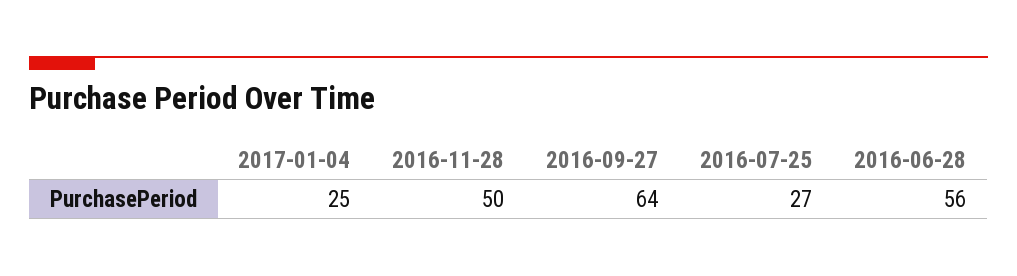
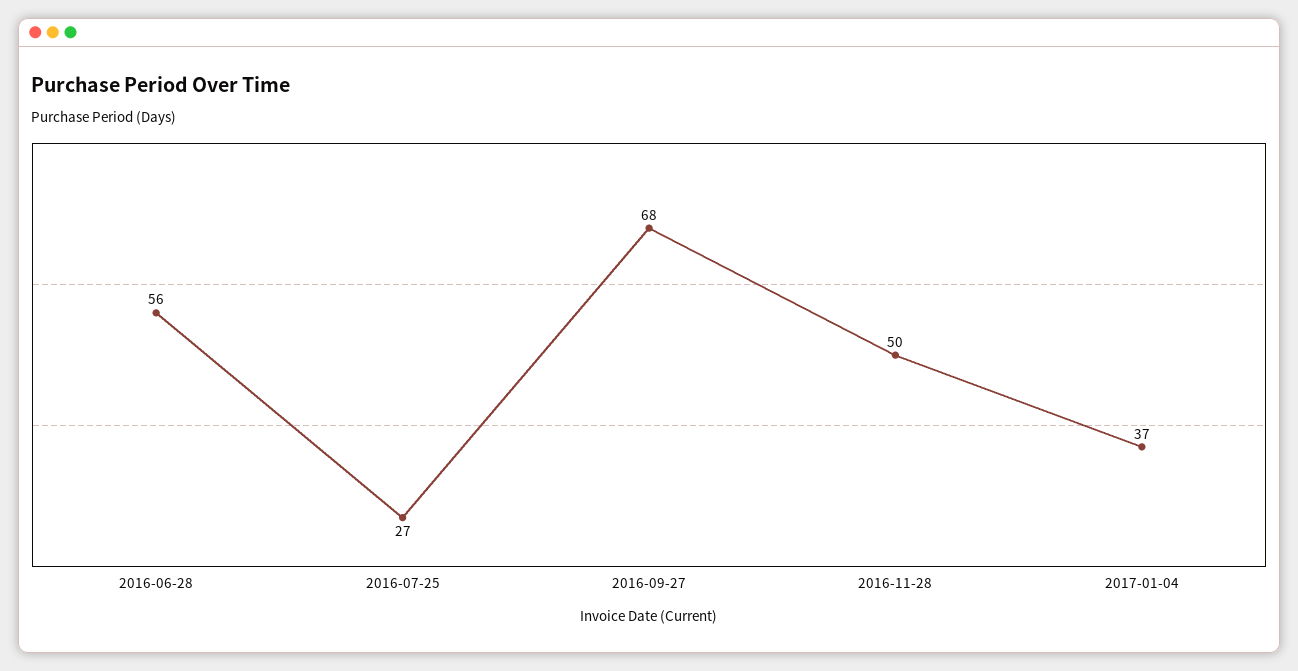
  {
-   "2017-01-04": 25,
+   "2017-01-04": 37,
    "2016-11-28": 50,
-   "2016-09-27": 64,
+   "2016-09-27": 68,
    "2016-07-25": 27,
    "2016-06-28": 56
  }

